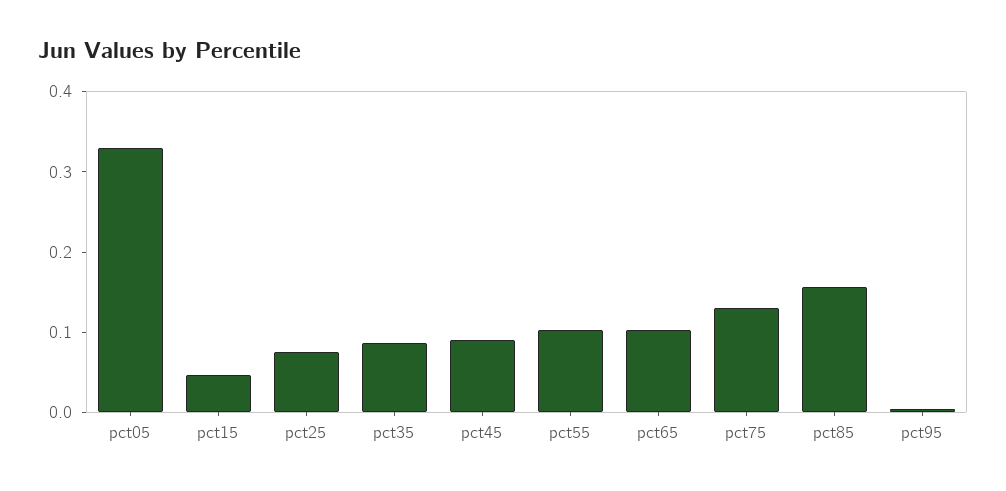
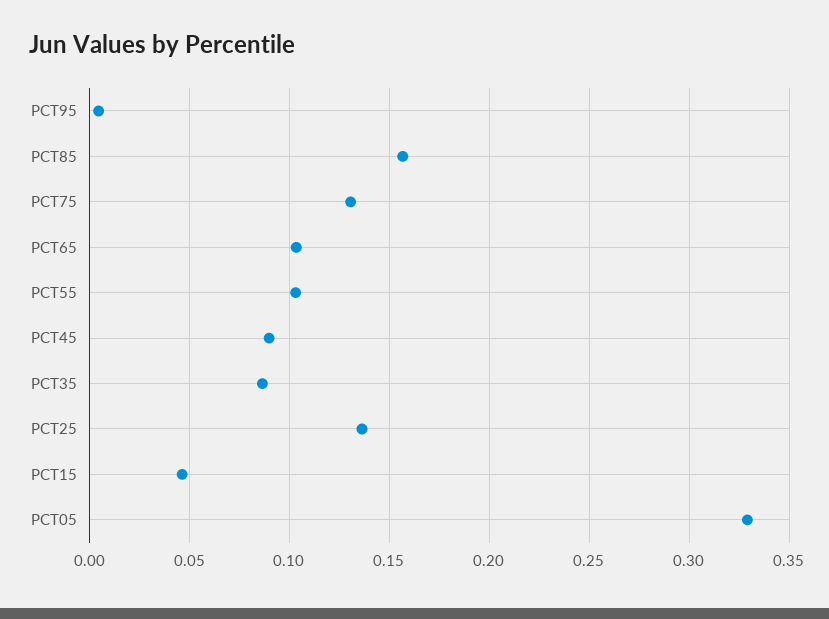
  {
    "pct05": 0.33,
    "pct15": 0.045,
-   "pct25": 0.08,
+   "pct25": 0.135,
    "pct35": 0.085,
    "pct45": 0.09,
    "pct55": 0.105,
    "pct65": 0.105,
    "pct75": 0.13,
    "pct85": 0.155,
    "pct95": 0.005
  }

